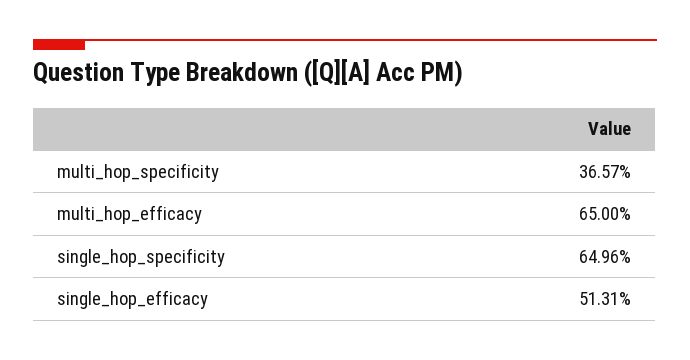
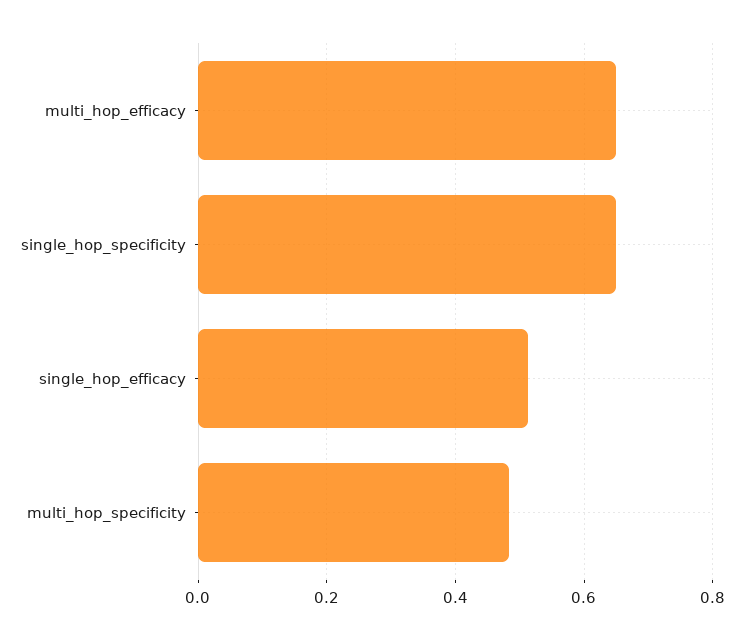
  {
-   "multi_hop_specificity": 0.3657,
+   "multi_hop_specificity": 0.48,
    "multi_hop_efficacy": 0.65,
    "single_hop_specificity": 0.6496,
    "single_hop_efficacy": 0.5131
  }

